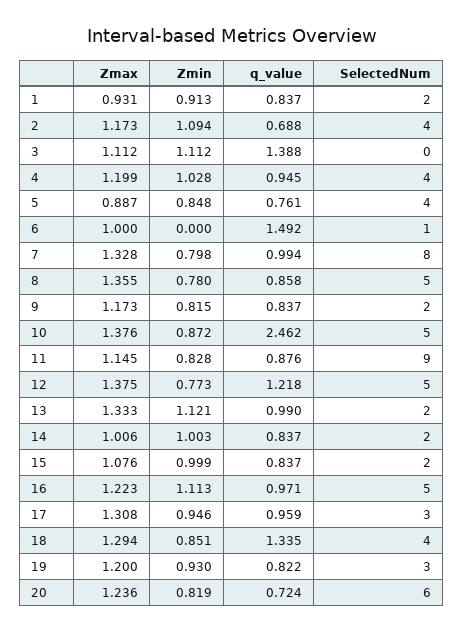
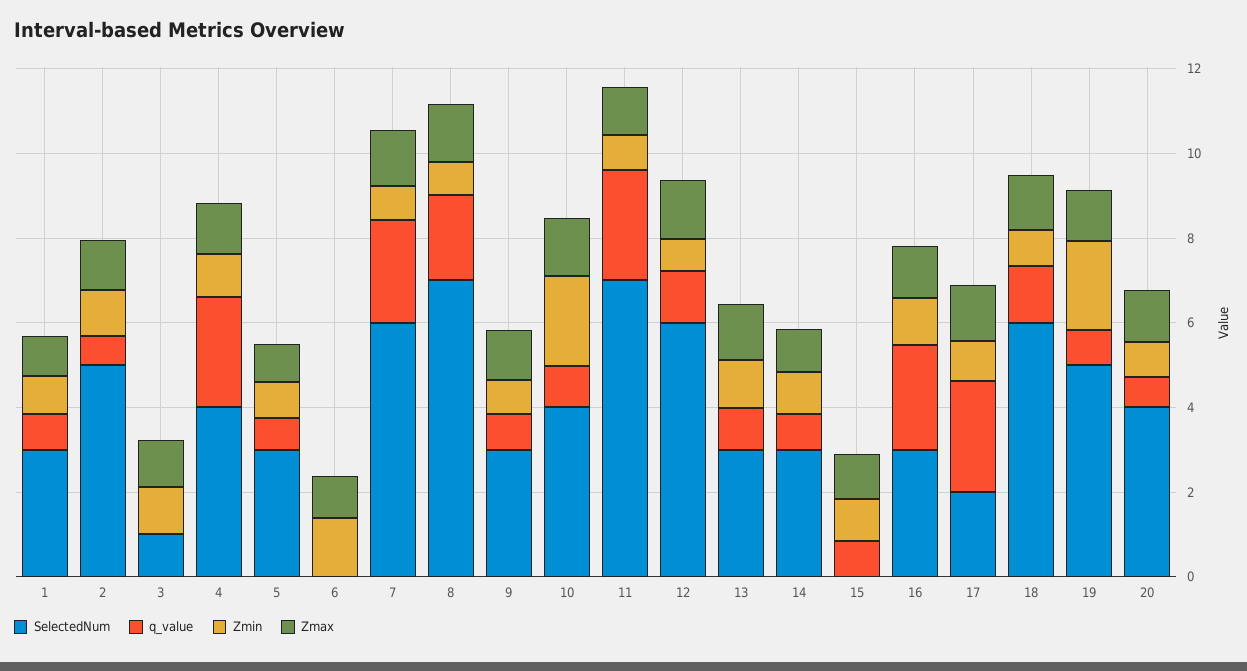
  {
    "Zmax": {
      "1": 0.931,
      "2": 1.173,
      "3": 1.112,
      "4": 1.199,
      "5": 0.887,
      "6": 1,
      "7": 1.328,
      "8": 1.355,
      "9": 1.173,
      "10": 1.376,
      "11": 1.145,
      "12": 1.375,
      "13": 1.333,
      "14": 1.006,
      "15": 1.076,
      "16": 1.223,
      "17": 1.308,
      "18": 1.294,
      "19": 1.2,
      "20": 1.236
    },
    "Zmin": {
      "1": 0.913,
      "2": 1.094,
      "3": 1.112,
      "4": 1.028,
      "5": 0.848,
-     "6": 0,
+     "6": 1.5,
      "7": 0.798,
      "8": 0.78,
      "9": 0.815,
-     "10": 0.872,
+     "10": 2,
      "11": 0.828,
      "12": 0.773,
      "13": 1.121,
      "14": 1.003,
      "15": 0.999,
      "16": 1.113,
      "17": 0.946,
      "18": 0.851,
-     "19": 0.93,
+     "19": 2,
      "20": 0.819
    },
    "q_value": {
      "1": 0.837,
      "2": 0.688,
-     "3": 1.388,
+     "3": 0,
-     "4": 0.945,
+     "4": 2.5,
      "5": 0.761,
-     "6": 1.492,
+     "6": 0,
-     "7": 0.994,
+     "7": 2.5,
-     "8": 0.858,
+     "8": 2,
      "9": 0.837,
-     "10": 2.462,
+     "10": 1,
-     "11": 0.876,
+     "11": 2.5,
      "12": 1.218,
      "13": 0.99,
      "14": 0.837,
      "15": 0.837,
-     "16": 0.971,
+     "16": 2.5,
-     "17": 0.959,
+     "17": 2.5,
      "18": 1.335,
      "19": 0.822,
      "20": 0.724
    },
    "SelectedNum": {
-     "1": 2,
+     "1": 3,
-     "2": 4,
+     "2": 5,
-     "3": 0,
+     "3": 1,
      "4": 4,
-     "5": 4,
+     "5": 3,
-     "6": 1,
+     "6": 0,
-     "7": 8,
+     "7": 6,
-     "8": 5,
+     "8": 7,
-     "9": 2,
+     "9": 3,
-     "10": 5,
+     "10": 4,
-     "11": 9,
+     "11": 7,
-     "12": 5,
+     "12": 6,
-     "13": 2,
+     "13": 3,
-     "14": 2,
+     "14": 3,
-     "15": 2,
+     "15": 0,
-     "16": 5,
+     "16": 3,
-     "17": 3,
+     "17": 2,
-     "18": 4,
+     "18": 6,
-     "19": 3,
+     "19": 5,
-     "20": 6
+     "20": 4
    }
  }

